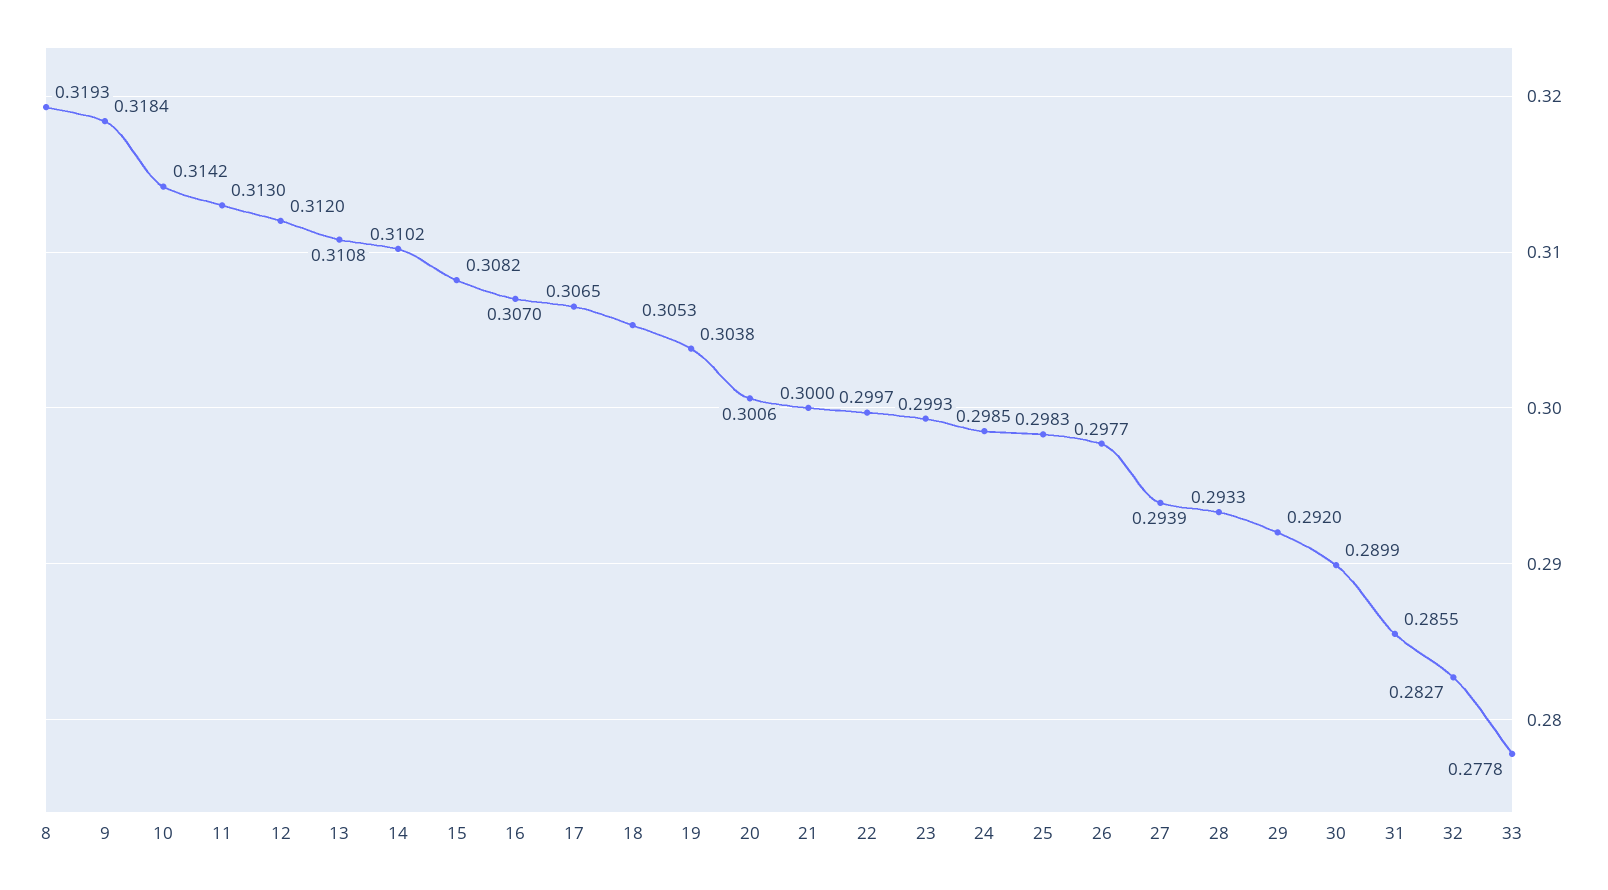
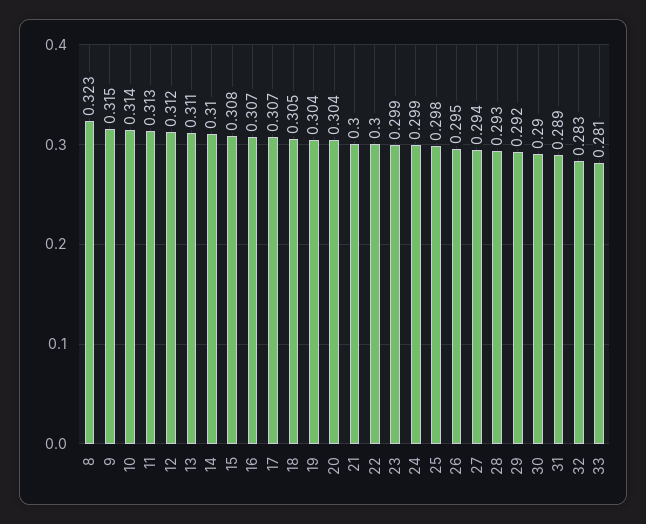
  {
-   "8": 0.3193,
+   "8": 0.323,
-   "9": 0.3184,
+   "9": 0.315,
    "10": 0.3142,
    "11": 0.313,
    "12": 0.312,
    "13": 0.3108,
    "14": 0.3102,
    "15": 0.3082,
    "16": 0.307,
    "17": 0.3065,
    "18": 0.3053,
    "19": 0.3038,
-   "20": 0.3006,
+   "20": 0.304,
    "21": 0.3,
    "22": 0.2997,
    "23": 0.2993,
    "24": 0.2985,
    "25": 0.2983,
-   "26": 0.2977,
+   "26": 0.295,
    "27": 0.2939,
    "28": 0.2933,
    "29": 0.292,
    "30": 0.2899,
-   "31": 0.2855,
+   "31": 0.289,
    "32": 0.2827,
-   "33": 0.2778
+   "33": 0.281
  }

